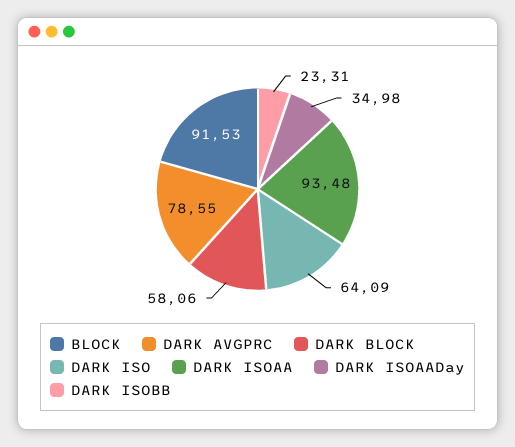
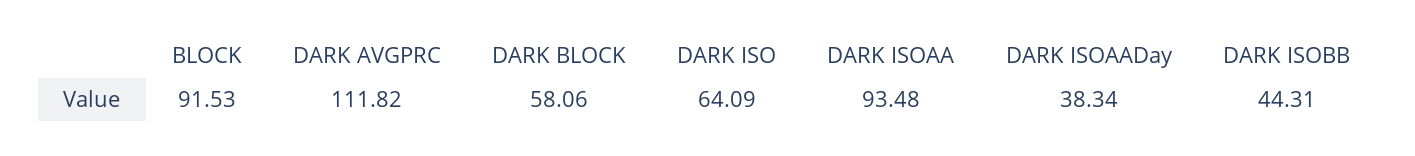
  {
    "BLOCK": 91.53,
-   "DARK AVGPRC": 78.55,
+   "DARK AVGPRC": 111.82,
    "DARK BLOCK": 58.06,
    "DARK ISO": 64.09,
    "DARK ISOAA": 93.48,
-   "DARK ISOAADay": 34.98,
+   "DARK ISOAADay": 38.34,
-   "DARK ISOBB": 23.31
+   "DARK ISOBB": 44.31
  }

